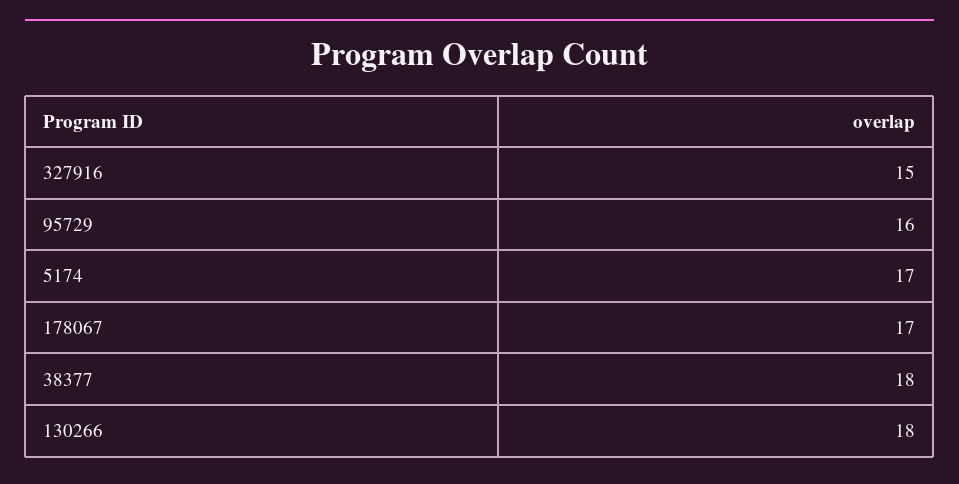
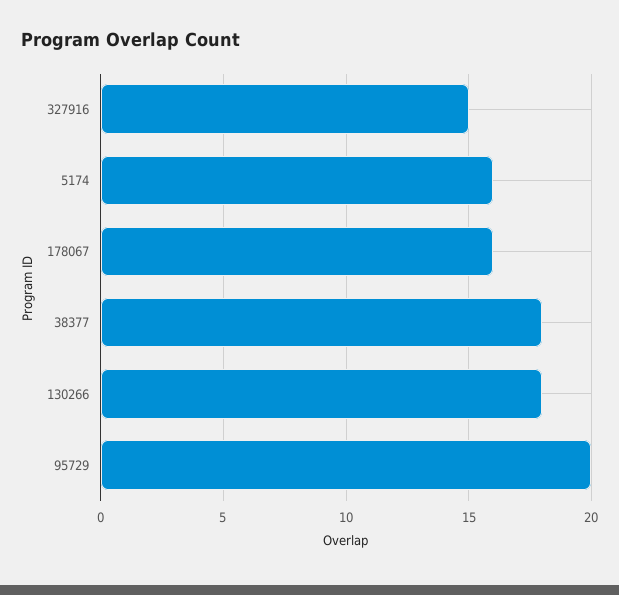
  {
    "327916": 15,
-   "95729": 16,
+   "95729": 20,
-   "5174": 17,
+   "5174": 16,
-   "178067": 17,
+   "178067": 16,
    "38377": 18,
    "130266": 18
  }

